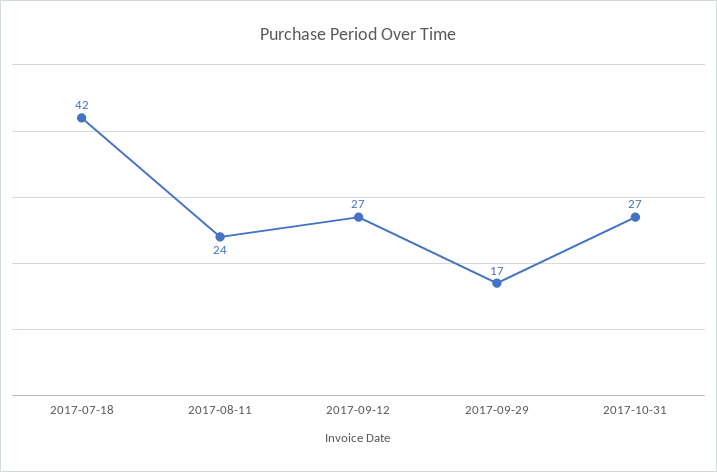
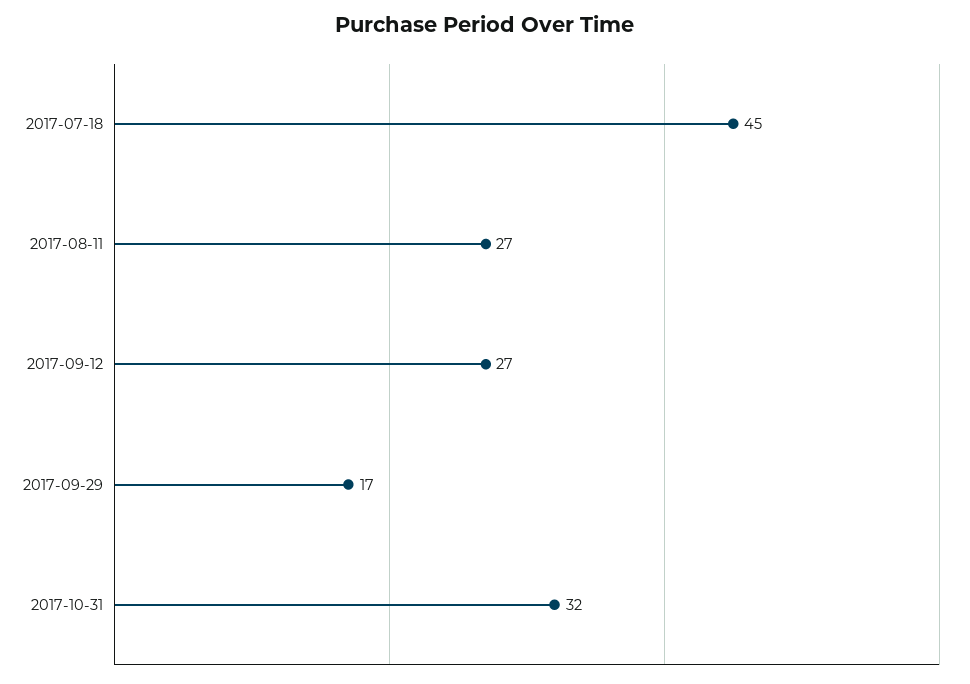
  {
-   "2017-07-18": 42,
+   "2017-07-18": 45,
-   "2017-08-11": 24,
+   "2017-08-11": 27,
    "2017-09-12": 27,
    "2017-09-29": 17,
-   "2017-10-31": 27
+   "2017-10-31": 32
  }

